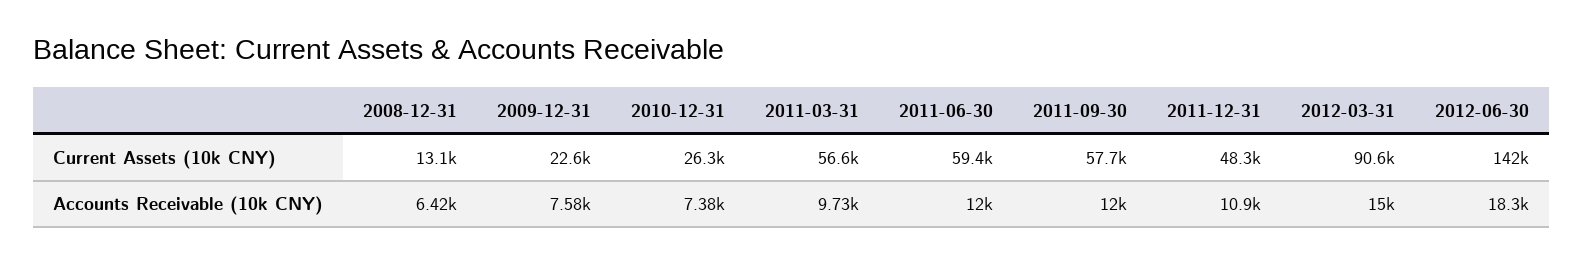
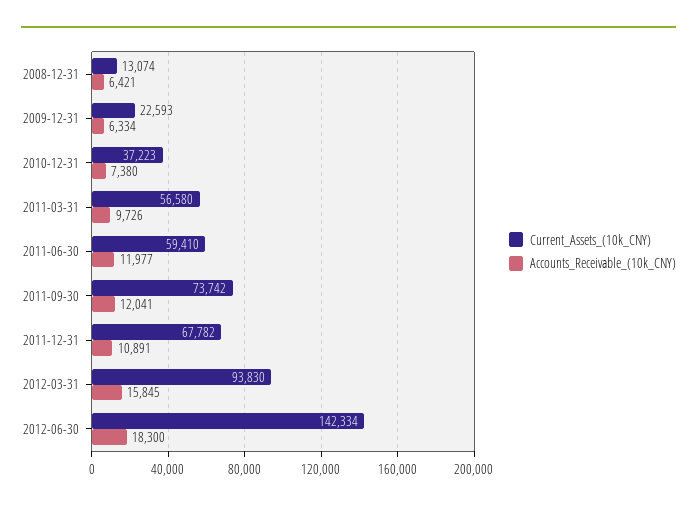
  {
    "Current Assets (10k CNY)": {
      "2008-12-31": 13074,
      "2009-12-31": 22593,
-     "2010-12-31": 26300,
+     "2010-12-31": 37223,
      "2011-03-31": 56580,
      "2011-06-30": 59410,
-     "2011-09-30": 57700,
+     "2011-09-30": 73742,
-     "2011-12-31": 48300,
+     "2011-12-31": 67782,
-     "2012-03-31": 90600,
+     "2012-03-31": 93830,
      "2012-06-30": 142334
    },
    "Accounts Receivable (10k CNY)": {
      "2008-12-31": 6421,
-     "2009-12-31": 7580,
+     "2009-12-31": 6334,
      "2010-12-31": 7380,
      "2011-03-31": 9726,
      "2011-06-30": 11977,
      "2011-09-30": 12041,
      "2011-12-31": 10891,
-     "2012-03-31": 15000,
+     "2012-03-31": 15845,
      "2012-06-30": 18300
    }
  }

